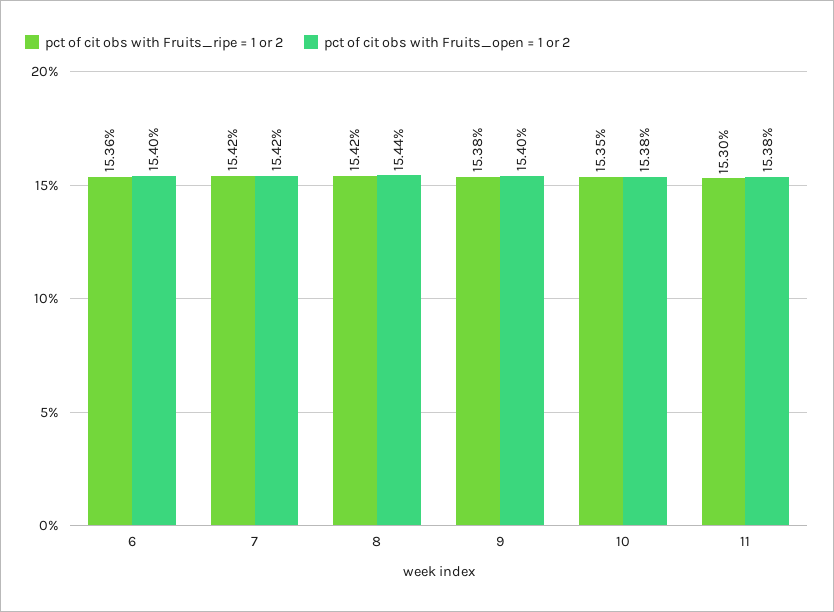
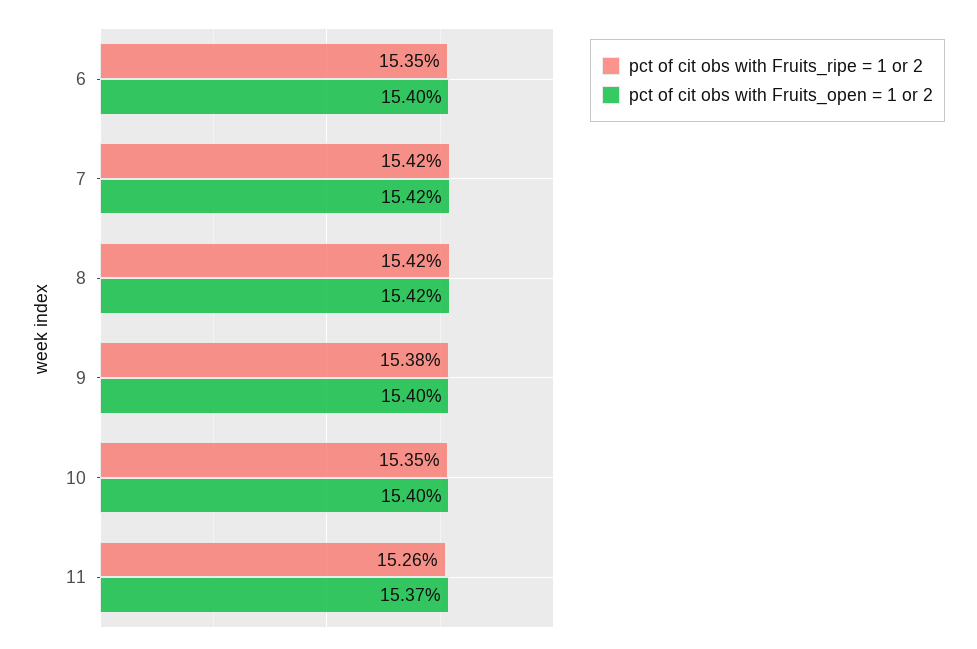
  {
    "pct of cit obs with Fruits_ripe = 1 or 2": {
-     "6": 15.36,
+     "6": 15.35,
      "7": 15.42,
      "8": 15.42,
      "9": 15.38,
      "10": 15.35,
-     "11": 15.3
+     "11": 15.26
    },
    "pct of cit obs with Fruits_open = 1 or 2": {
      "6": 15.4,
      "7": 15.42,
-     "8": 15.44,
+     "8": 15.42,
      "9": 15.4,
-     "10": 15.38,
+     "10": 15.4,
-     "11": 15.38
+     "11": 15.37
    }
  }

